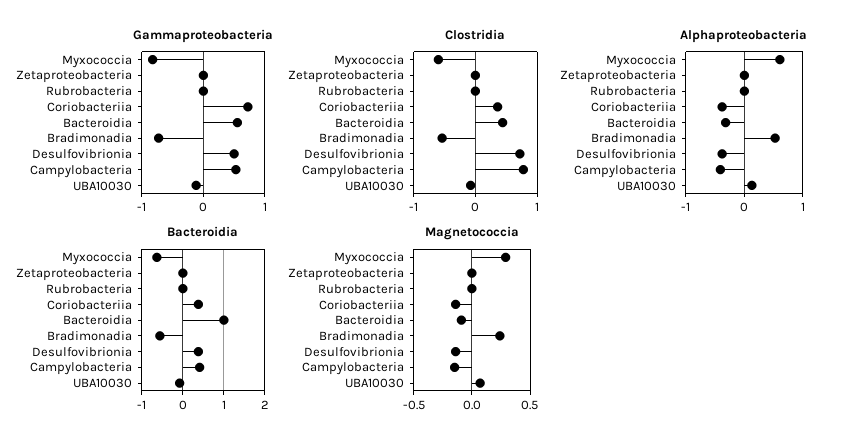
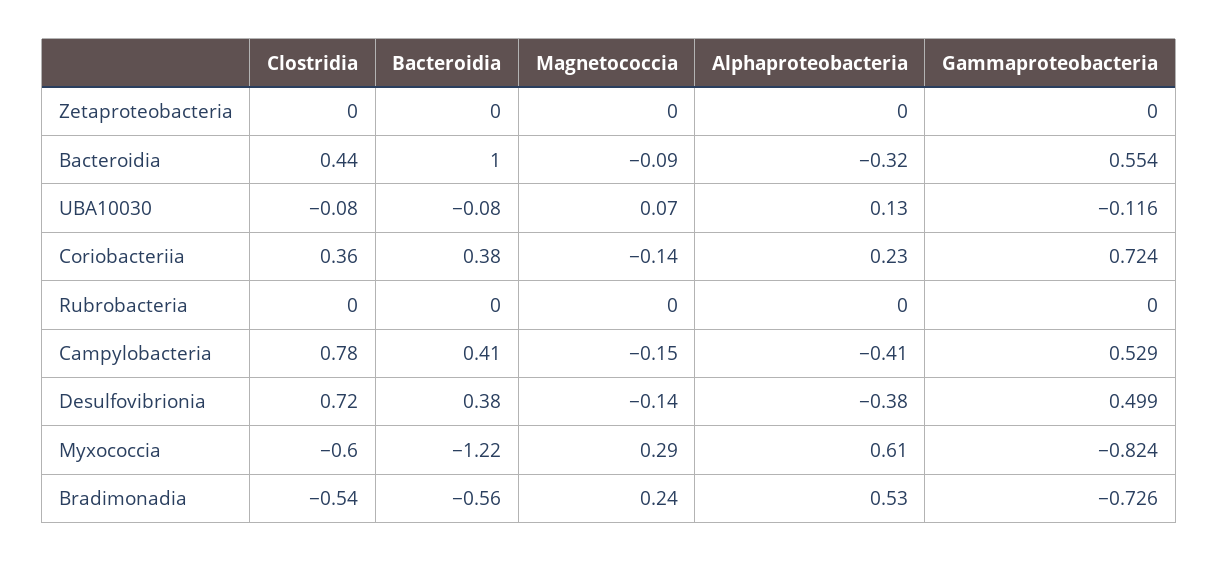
  {
    "Gammaproteobacteria": {
      "Myxococcia": -0.824,
      "Zetaproteobacteria": 0,
      "Rubrobacteria": 0,
      "Coriobacteriia": 0.724,
      "Bacteroidia": 0.554,
      "Bradimonadia": -0.726,
      "Desulfovibrionia": 0.499,
      "Campylobacteria": 0.529,
      "UBA10030": -0.116
    },
    "Clostridia": {
      "Myxococcia": -0.6,
      "Zetaproteobacteria": 0,
      "Rubrobacteria": 0,
      "Coriobacteriia": 0.36,
      "Bacteroidia": 0.44,
      "Bradimonadia": -0.54,
      "Desulfovibrionia": 0.72,
      "Campylobacteria": 0.78,
      "UBA10030": -0.08
    },
    "Alphaproteobacteria": {
      "Myxococcia": 0.61,
      "Zetaproteobacteria": 0,
      "Rubrobacteria": 0,
-     "Coriobacteriia": -0.4,
+     "Coriobacteriia": 0.23,
      "Bacteroidia": -0.32,
      "Bradimonadia": 0.53,
      "Desulfovibrionia": -0.38,
      "Campylobacteria": -0.41,
      "UBA10030": 0.13
    },
    "Bacteroidia": {
-     "Myxococcia": -0.6,
+     "Myxococcia": -1.22,
      "Zetaproteobacteria": 0,
      "Rubrobacteria": 0,
      "Coriobacteriia": 0.38,
      "Bacteroidia": 1,
      "Bradimonadia": -0.56,
      "Desulfovibrionia": 0.38,
      "Campylobacteria": 0.41,
      "UBA10030": -0.08
    },
    "Magnetococcia": {
      "Myxococcia": 0.29,
      "Zetaproteobacteria": 0,
      "Rubrobacteria": 0,
      "Coriobacteriia": -0.14,
      "Bacteroidia": -0.09,
      "Bradimonadia": 0.24,
      "Desulfovibrionia": -0.14,
      "Campylobacteria": -0.15,
      "UBA10030": 0.07
    }
  }

